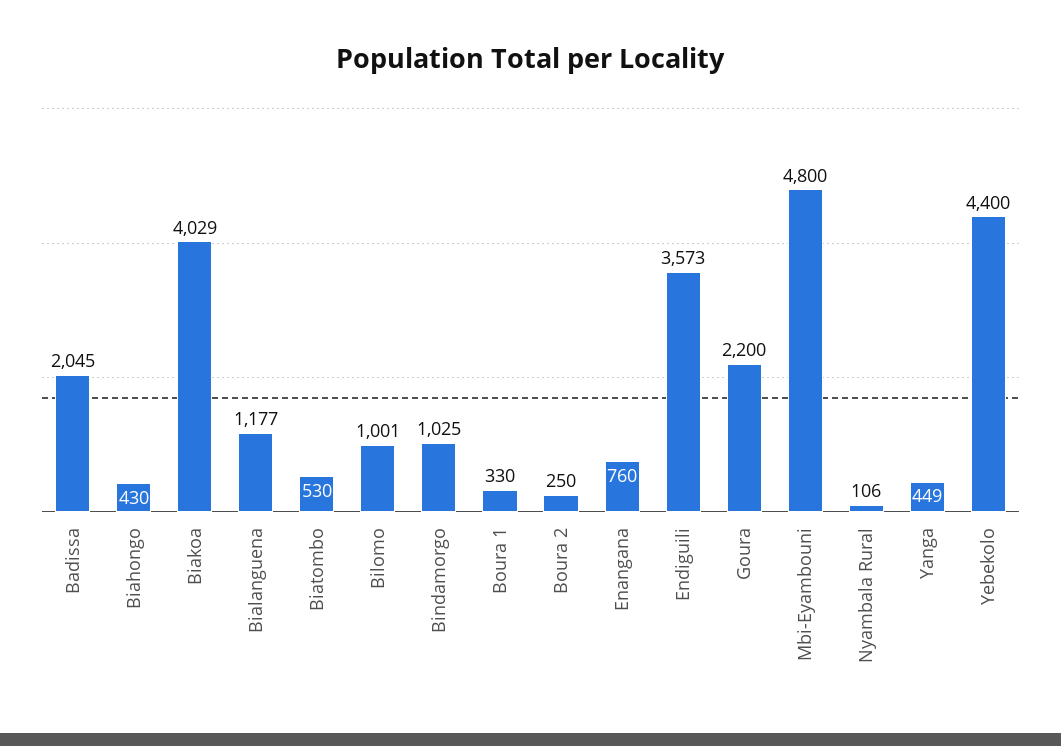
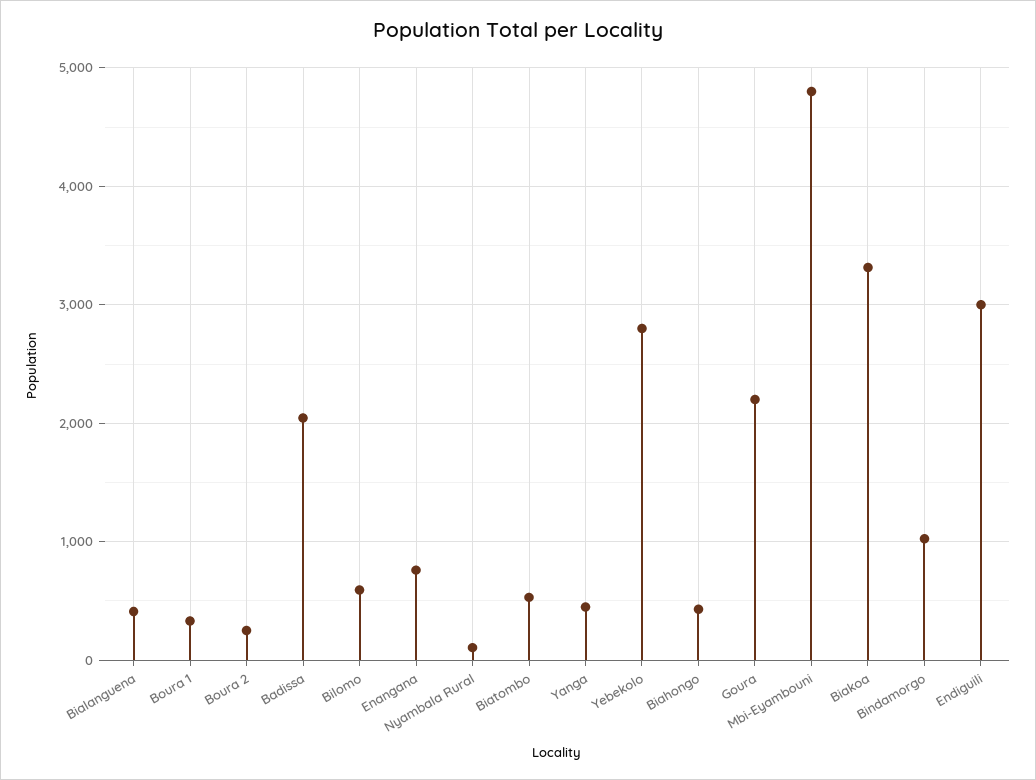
  {
    "Badissa": 2045,
    "Biahongo": 430,
-   "Biakoa": 4029,
+   "Biakoa": 3300,
-   "Bialanguena": 1177,
+   "Bialanguena": 400,
    "Biatombo": 530,
-   "Bilomo": 1001,
+   "Bilomo": 600,
    "Bindamorgo": 1025,
    "Boura 1": 330,
    "Boura 2": 250,
    "Enangana": 760,
-   "Endiguili": 3573,
+   "Endiguili": 3000,
    "Goura": 2200,
    "Mbi-Eyambouni": 4800,
    "Nyambala Rural": 106,
    "Yanga": 449,
-   "Yebekolo": 4400
+   "Yebekolo": 2800
  }

